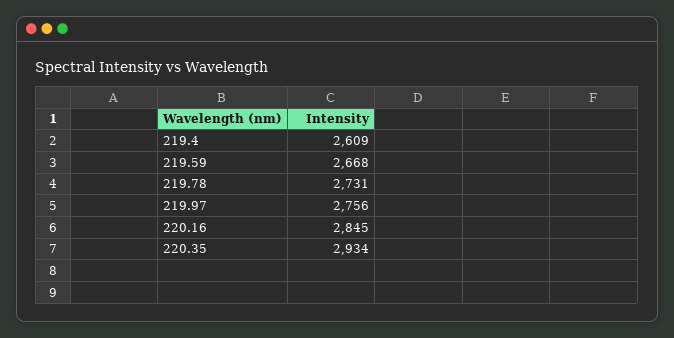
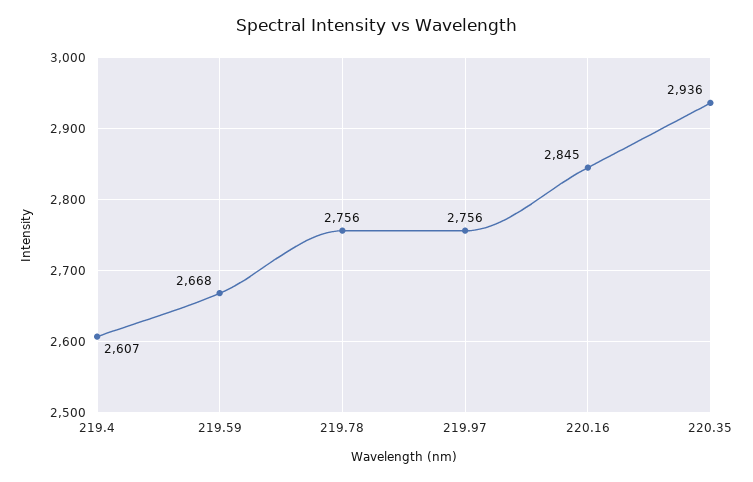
  {
-   "219.4": 2609,
+   "219.4": 2607,
    "219.59": 2668,
-   "219.78": 2731,
+   "219.78": 2756,
    "219.97": 2756,
    "220.16": 2845,
-   "220.35": 2934
+   "220.35": 2936
  }

